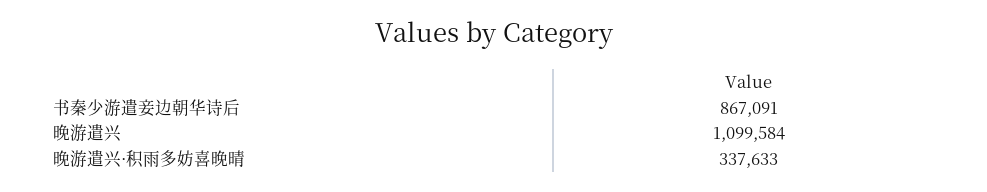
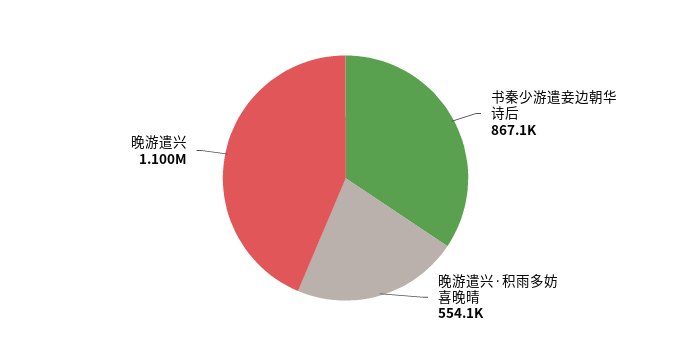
  {
    "书秦少游遣妾边朝华诗后": 867091,
    "晚游遣兴": 1099584,
-   "晚游遣兴·积雨多妨喜晚晴": 337633
+   "晚游遣兴·积雨多妨喜晚晴": 554100
  }

